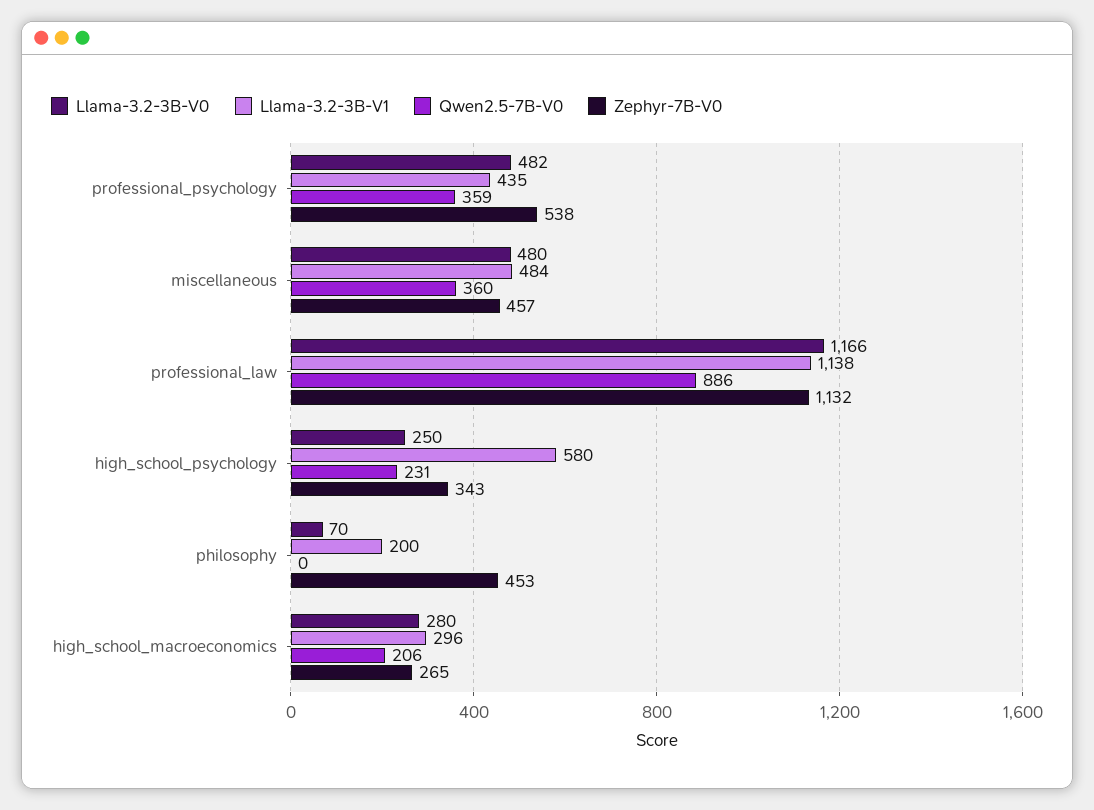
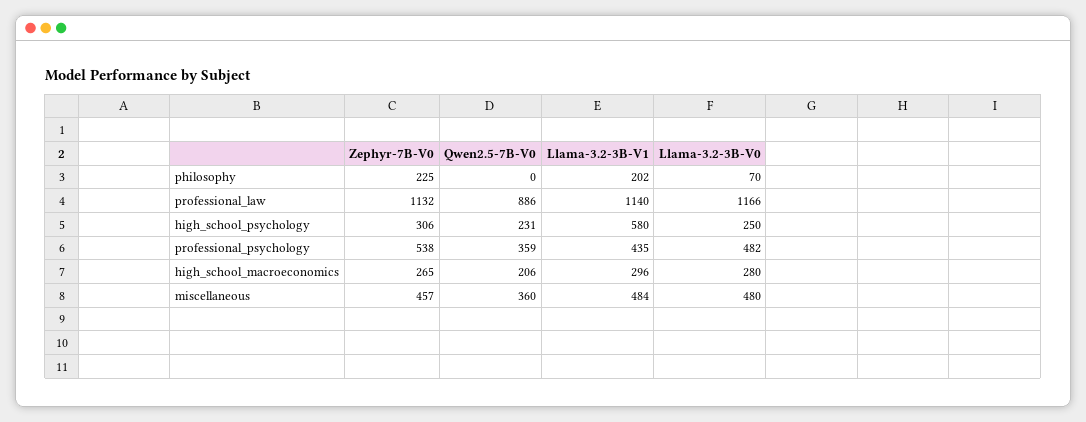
  {
    "Llama-3.2-3B-V0": {
      "professional_psychology": 482,
      "miscellaneous": 480,
      "professional_law": 1166,
      "high_school_psychology": 250,
      "philosophy": 70,
      "high_school_macroeconomics": 280
    },
    "Llama-3.2-3B-V1": {
      "professional_psychology": 435,
      "miscellaneous": 484,
-     "professional_law": 1138,
+     "professional_law": 1140,
      "high_school_psychology": 580,
-     "philosophy": 200,
+     "philosophy": 202,
      "high_school_macroeconomics": 296
    },
    "Qwen2.5-7B-V0": {
      "professional_psychology": 359,
      "miscellaneous": 360,
      "professional_law": 886,
      "high_school_psychology": 231,
      "philosophy": 0,
      "high_school_macroeconomics": 206
    },
    "Zephyr-7B-V0": {
      "professional_psychology": 538,
      "miscellaneous": 457,
      "professional_law": 1132,
-     "high_school_psychology": 343,
+     "high_school_psychology": 306,
-     "philosophy": 453,
+     "philosophy": 225,
      "high_school_macroeconomics": 265
    }
  }

